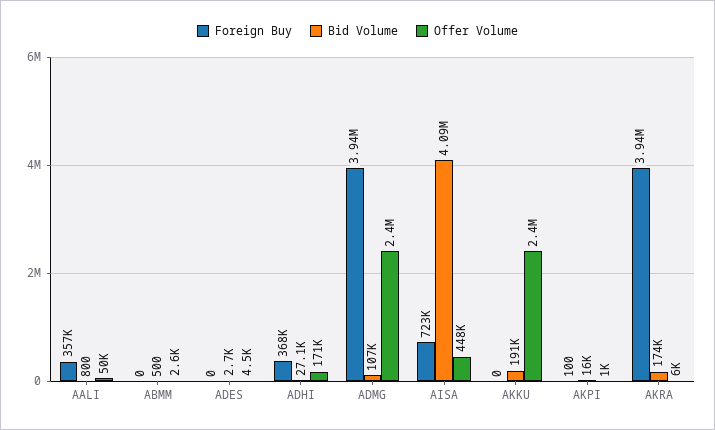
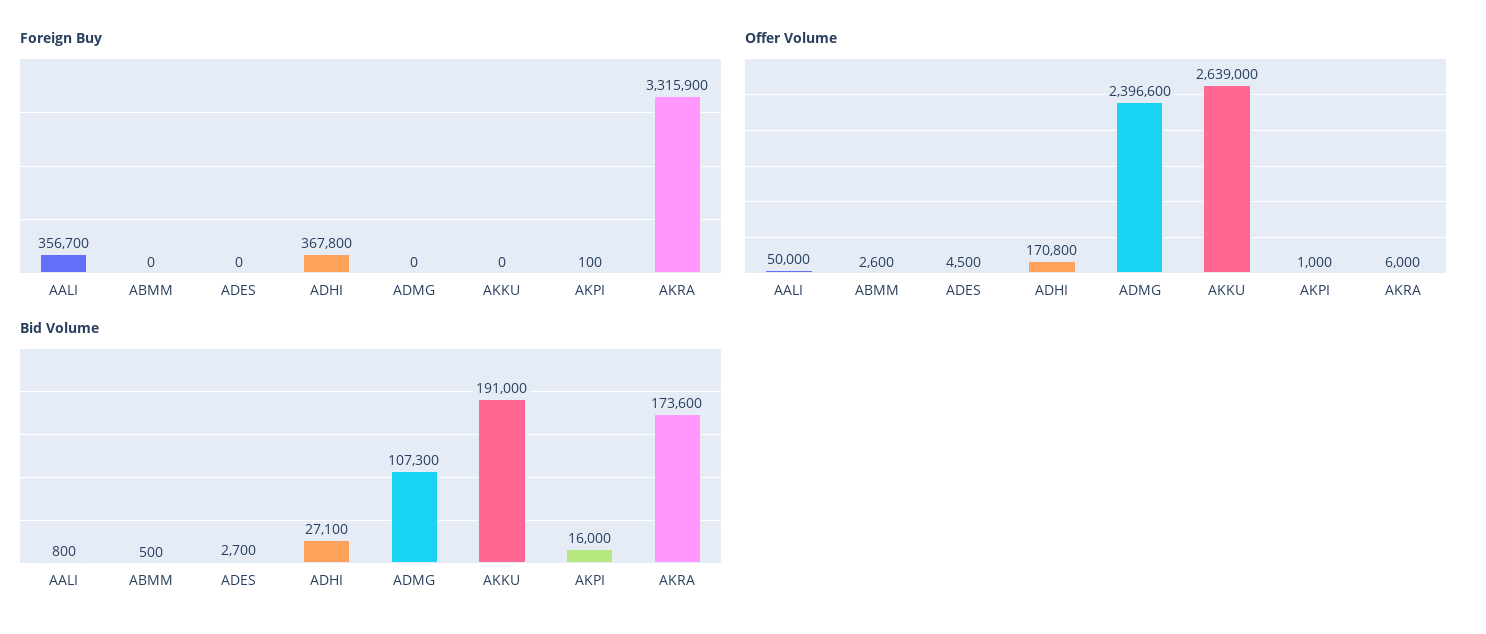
  {
    "Foreign Buy": {
      "AALI": 356700,
      "ABMM": 0,
      "ADES": 0,
      "ADHI": 367800,
-     "ADMG": 3940000,
+     "ADMG": 0,
-     "AISA": 723000,
      "AKKU": 0,
      "AKPI": 100,
-     "AKRA": 3940000
+     "AKRA": 3315900
    },
    "Bid Volume": {
      "AALI": 800,
      "ABMM": 500,
      "ADES": 2700,
      "ADHI": 27100,
      "ADMG": 107300,
-     "AISA": 4090000,
      "AKKU": 191000,
      "AKPI": 16000,
      "AKRA": 173600
    },
    "Offer Volume": {
      "AALI": 50000,
      "ABMM": 2600,
      "ADES": 4500,
      "ADHI": 170800,
      "ADMG": 2396600,
-     "AISA": 448000,
-     "AKKU": 2400000,
+     "AKKU": 2639000,
      "AKPI": 1000,
      "AKRA": 6000
    }
  }

